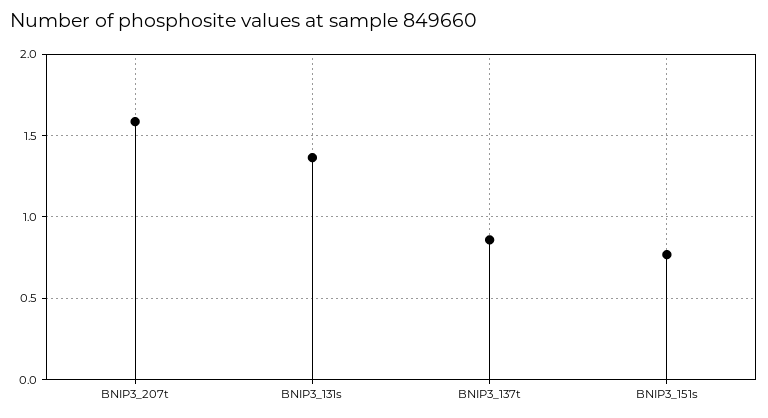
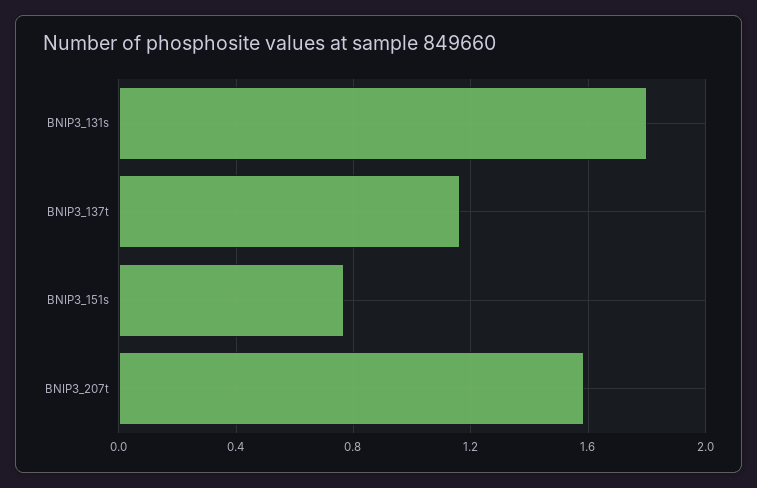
  {
    "BNIP3_207t": 1.6,
-   "BNIP3_131s": 1.35,
+   "BNIP3_131s": 1.8,
-   "BNIP3_137t": 0.85,
+   "BNIP3_137t": 1.15,
    "BNIP3_151s": 0.75
  }

